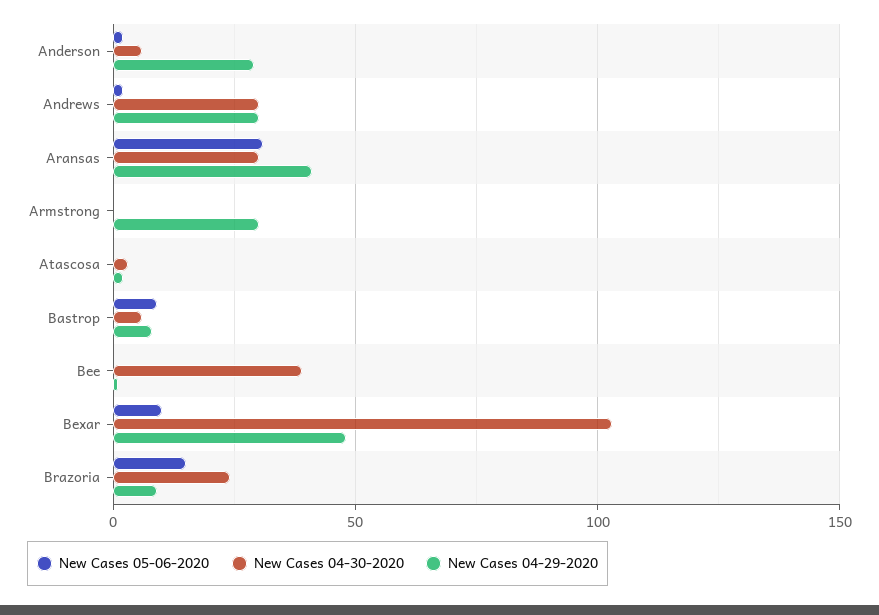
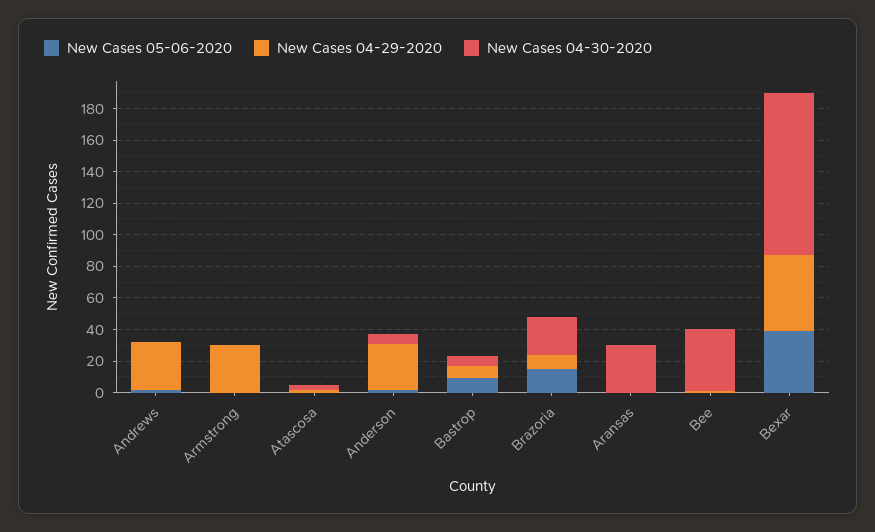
  {
    "New Cases 05-06-2020": {
      "Anderson": 0,
      "Andrews": 0,
-     "Aransas": 30,
+     "Aransas": 0,
      "Armstrong": 0,
      "Atascosa": 0,
      "Bastrop": 10,
      "Bee": 0,
-     "Bexar": 10,
+     "Bexar": 40,
      "Brazoria": 15
    },
    "New Cases 04-30-2020": {
      "Anderson": 5,
-     "Andrews": 30,
+     "Andrews": 0,
      "Aransas": 30,
      "Armstrong": 0,
      "Atascosa": 5,
      "Bastrop": 5,
      "Bee": 40,
      "Bexar": 105,
      "Brazoria": 25
    },
    "New Cases 04-29-2020": {
      "Anderson": 30,
      "Andrews": 30,
-     "Aransas": 40,
+     "Aransas": 0,
      "Armstrong": 30,
      "Atascosa": 0,
      "Bastrop": 10,
      "Bee": 0,
      "Bexar": 50,
      "Brazoria": 10
    }
  }

